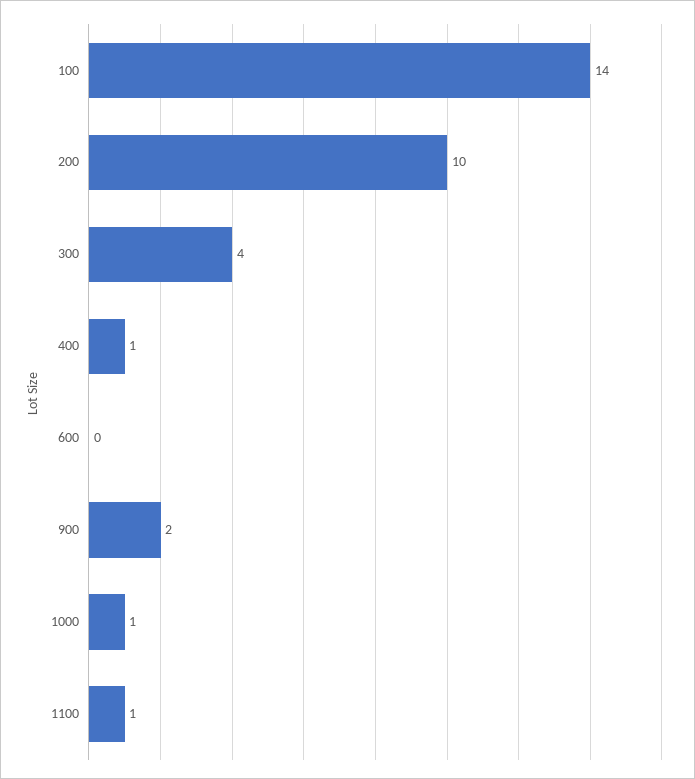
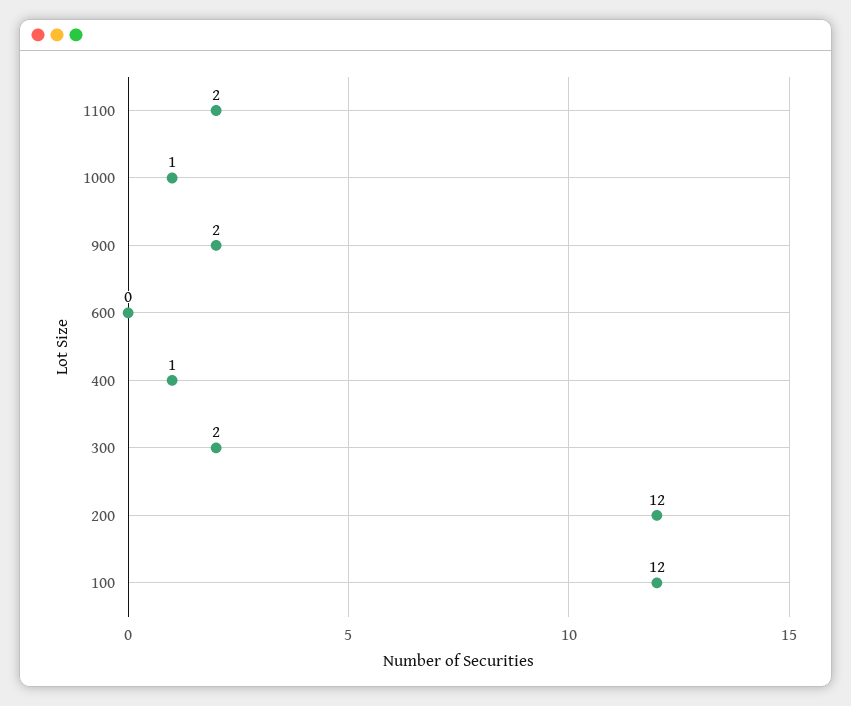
  {
-   "100": 14,
+   "100": 12,
-   "200": 10,
+   "200": 12,
-   "300": 4,
+   "300": 2,
    "400": 1,
    "600": 0,
    "900": 2,
    "1000": 1,
-   "1100": 1
+   "1100": 2
  }

